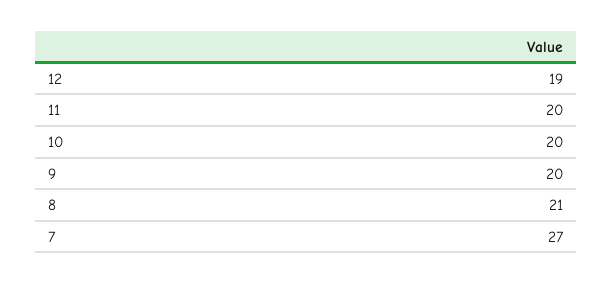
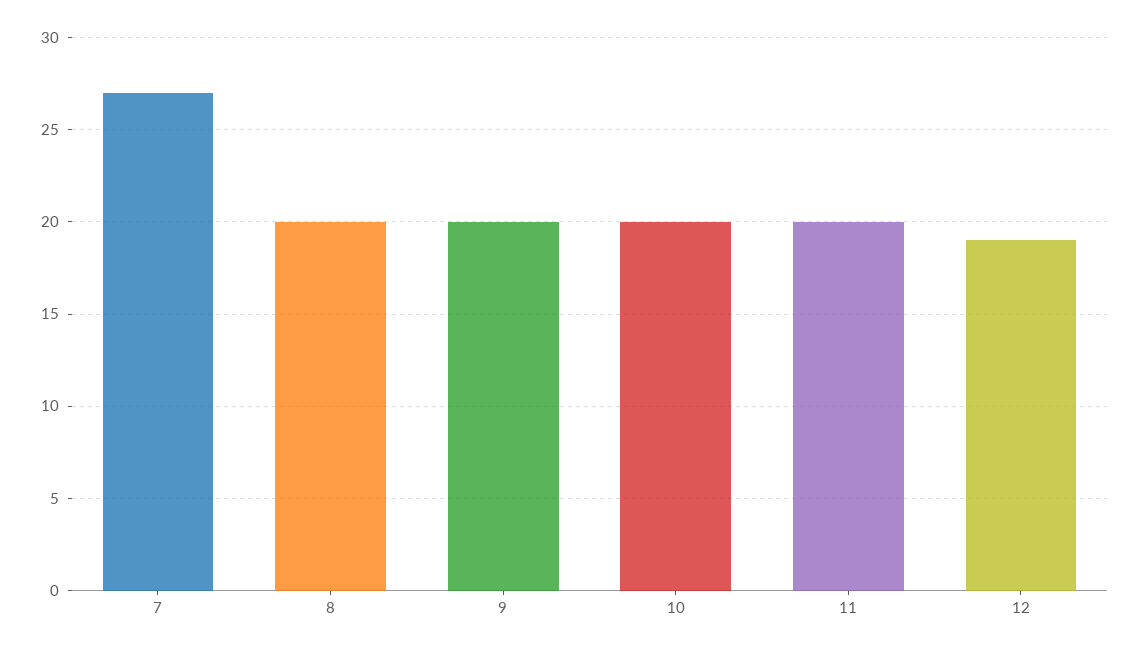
  {
    "12": 19,
    "11": 20,
    "10": 20,
    "9": 20,
-   "8": 21,
+   "8": 20,
    "7": 27
  }

